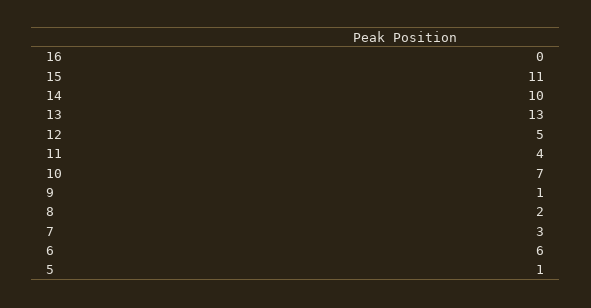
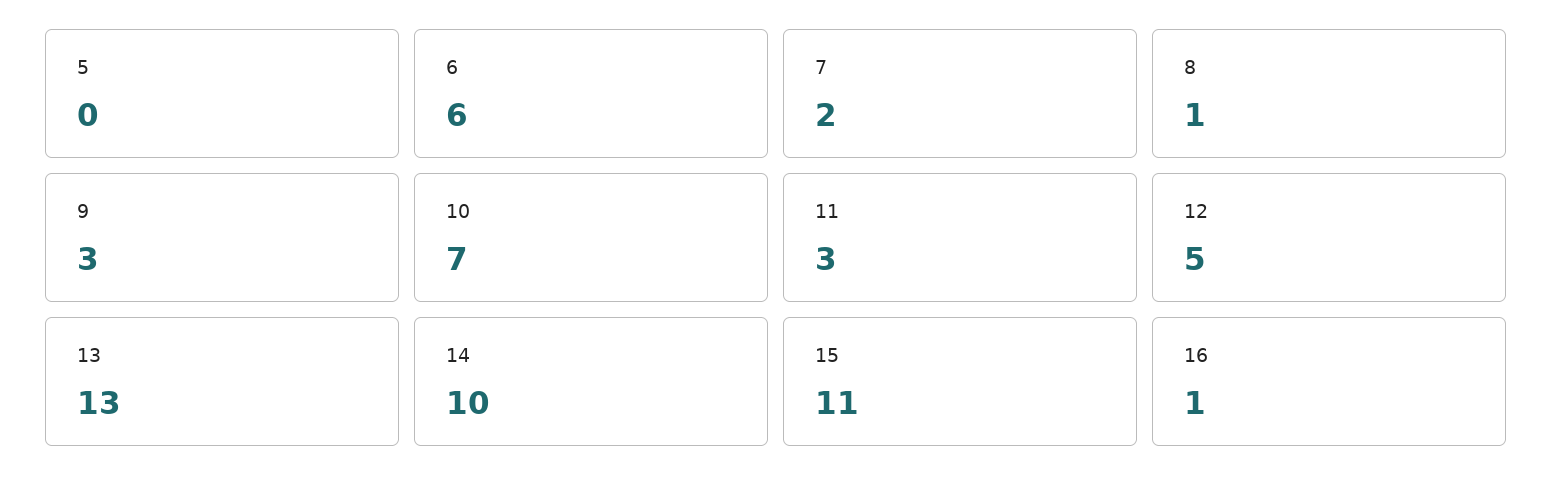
  {
-   "16": 0,
+   "16": 1,
    "15": 11,
    "14": 10,
    "13": 13,
    "12": 5,
-   "11": 4,
+   "11": 3,
    "10": 7,
-   "9": 1,
+   "9": 3,
-   "8": 2,
+   "8": 1,
-   "7": 3,
+   "7": 2,
    "6": 6,
-   "5": 1
+   "5": 0
  }

